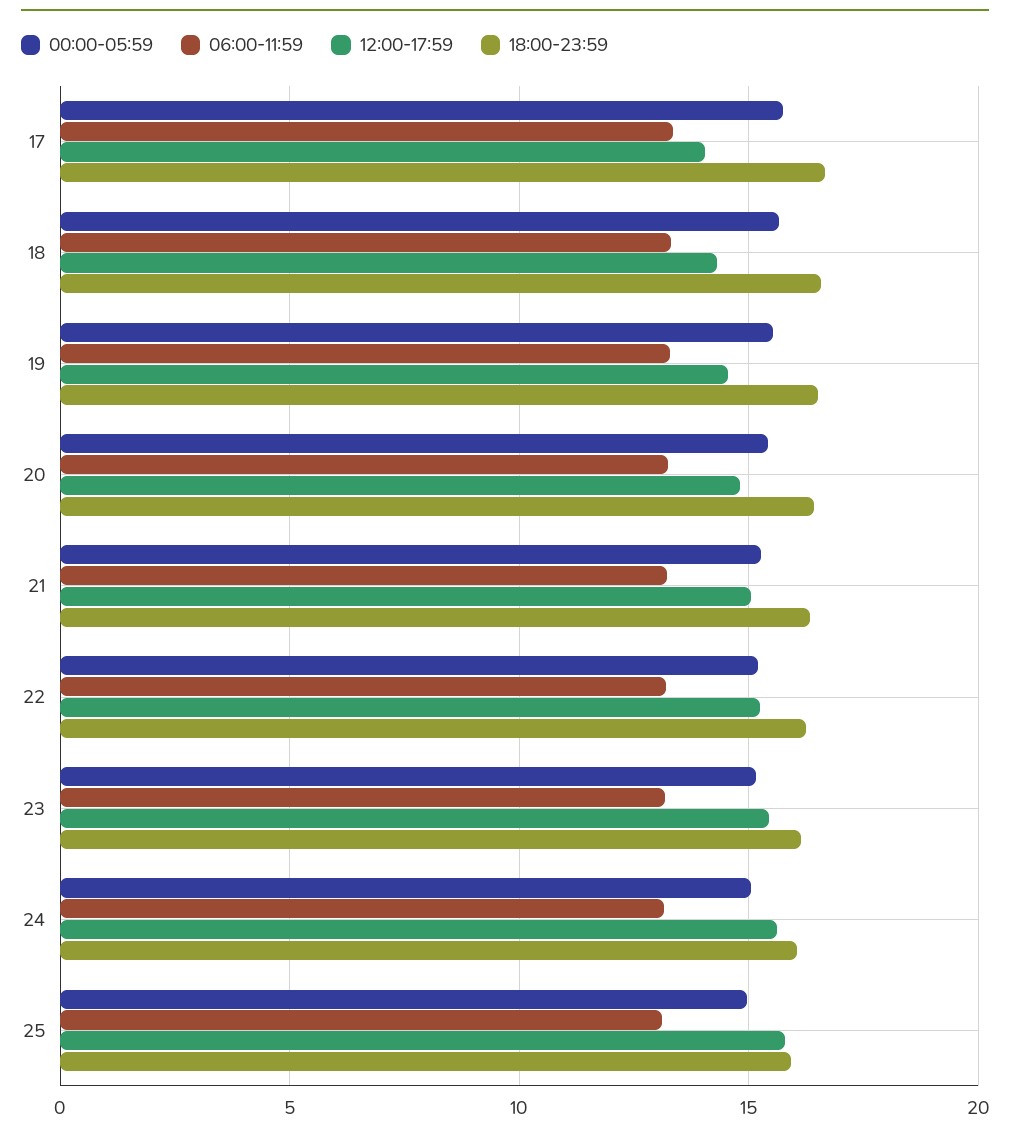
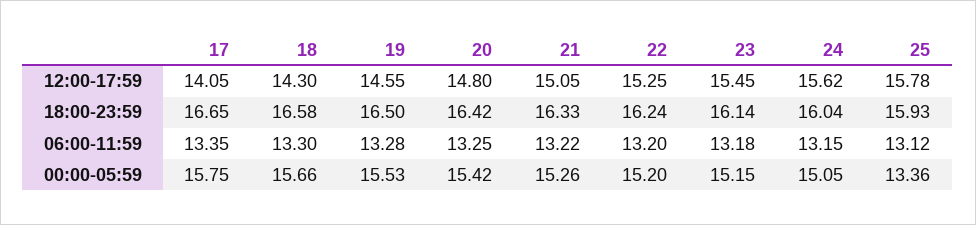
  {
    "00:00-05:59": {
      "17": 15.75,
      "18": 15.66,
      "19": 15.53,
      "20": 15.42,
      "21": 15.26,
      "22": 15.2,
      "23": 15.15,
      "24": 15.05,
-     "25": 15
+     "25": 13.36
    },
    "06:00-11:59": {
      "17": 13.35,
      "18": 13.3,
      "19": 13.28,
      "20": 13.25,
      "21": 13.22,
      "22": 13.2,
      "23": 13.18,
      "24": 13.15,
      "25": 13.12
    },
    "12:00-17:59": {
      "17": 14.05,
      "18": 14.3,
      "19": 14.55,
      "20": 14.8,
      "21": 15.05,
      "22": 15.25,
      "23": 15.45,
      "24": 15.62,
      "25": 15.78
    },
    "18:00-23:59": {
      "17": 16.65,
      "18": 16.58,
      "19": 16.5,
      "20": 16.42,
      "21": 16.33,
      "22": 16.24,
      "23": 16.14,
      "24": 16.04,
      "25": 15.93
    }
  }

